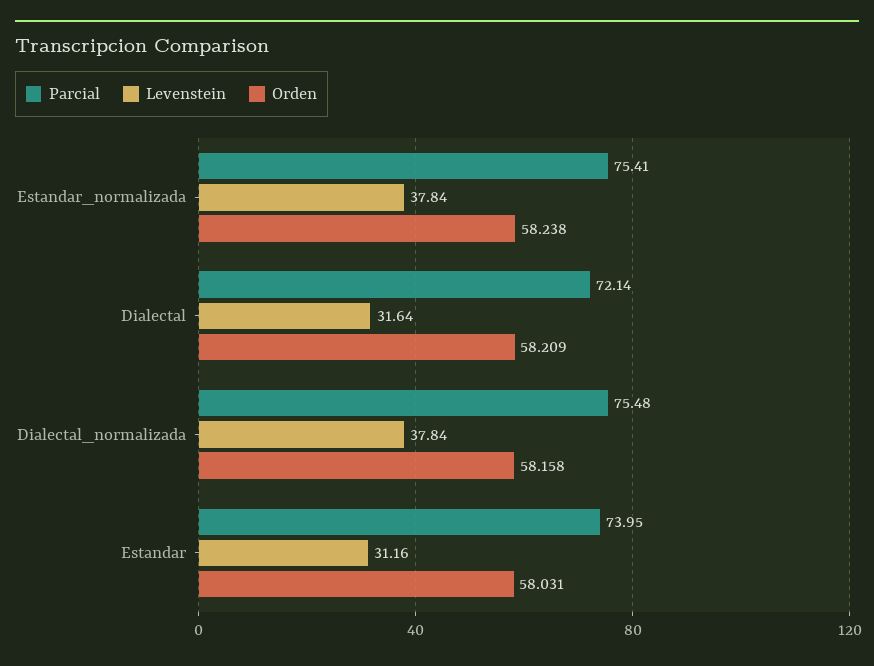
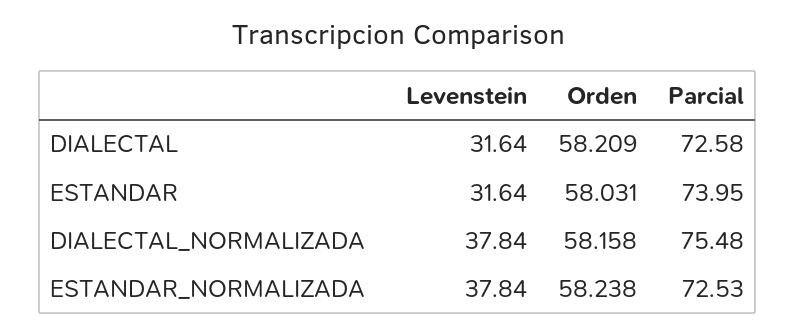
  {
    "Parcial": {
-     "Estandar_normalizada": 75.41,
+     "Estandar_normalizada": 72.53,
-     "Dialectal": 72.14,
+     "Dialectal": 72.58,
      "Dialectal_normalizada": 75.48,
      "Estandar": 73.95
    },
    "Levenstein": {
      "Estandar_normalizada": 37.84,
      "Dialectal": 31.64,
      "Dialectal_normalizada": 37.84,
-     "Estandar": 31.16
+     "Estandar": 31.64
    },
    "Orden": {
      "Estandar_normalizada": 58.238,
      "Dialectal": 58.209,
      "Dialectal_normalizada": 58.158,
      "Estandar": 58.031
    }
  }

